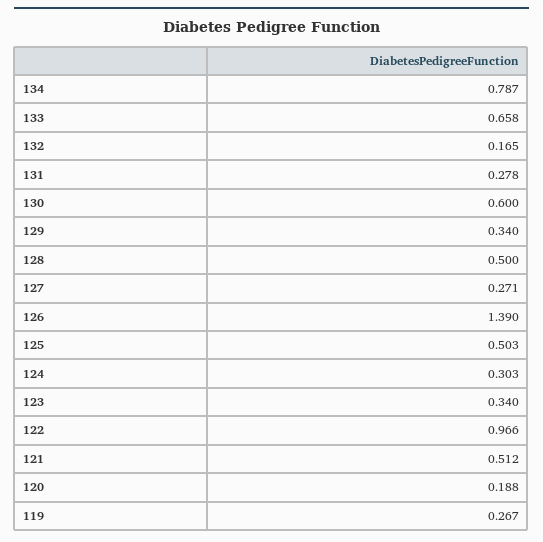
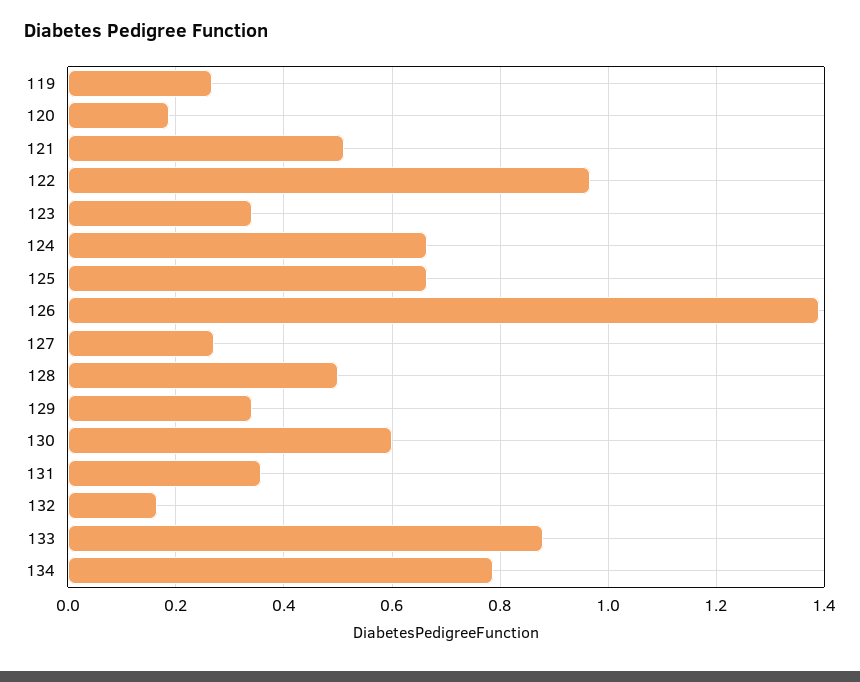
  {
    "134": 0.787,
-   "133": 0.658,
+   "133": 0.88,
    "132": 0.165,
-   "131": 0.278,
+   "131": 0.36,
    "130": 0.6,
    "129": 0.34,
    "128": 0.5,
    "127": 0.271,
    "126": 1.39,
-   "125": 0.503,
+   "125": 0.66,
-   "124": 0.303,
+   "124": 0.66,
    "123": 0.34,
    "122": 0.966,
    "121": 0.512,
    "120": 0.188,
    "119": 0.267
  }

